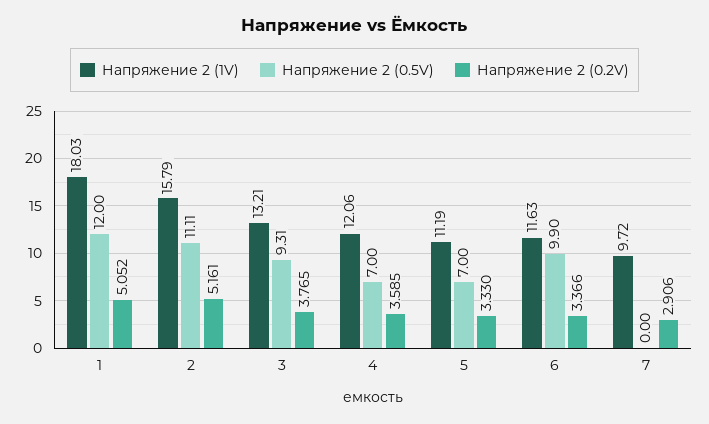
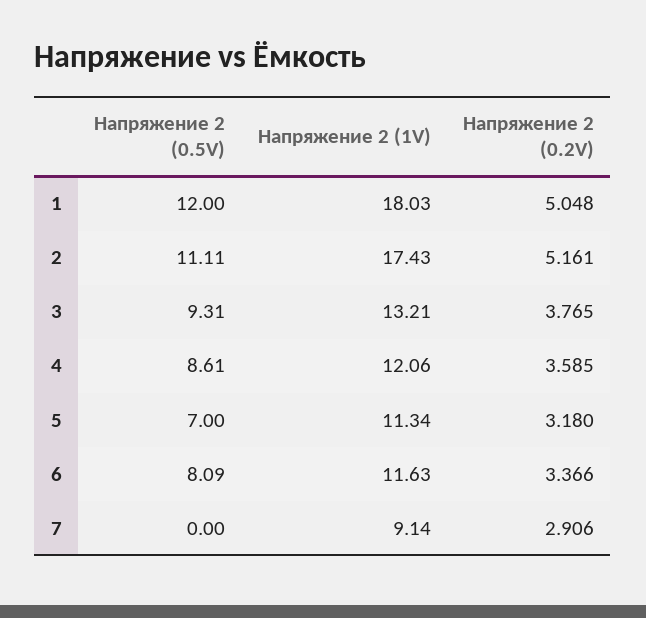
  {
    "Напряжение 2 (1V)": {
      "1": 18.03,
-     "2": 15.79,
+     "2": 17.43,
      "3": 13.21,
      "4": 12.06,
-     "5": 11.19,
+     "5": 11.34,
      "6": 11.63,
-     "7": 9.72
+     "7": 9.14
    },
    "Напряжение 2 (0.5V)": {
      "1": 12,
      "2": 11.11,
      "3": 9.31,
-     "4": 7,
+     "4": 8.61,
      "5": 7,
-     "6": 9.9,
+     "6": 8.09,
      "7": 0
    },
    "Напряжение 2 (0.2V)": {
-     "1": 5.052,
+     "1": 5.048,
      "2": 5.161,
      "3": 3.765,
      "4": 3.585,
-     "5": 3.33,
+     "5": 3.18,
      "6": 3.366,
      "7": 2.906
    }
  }

